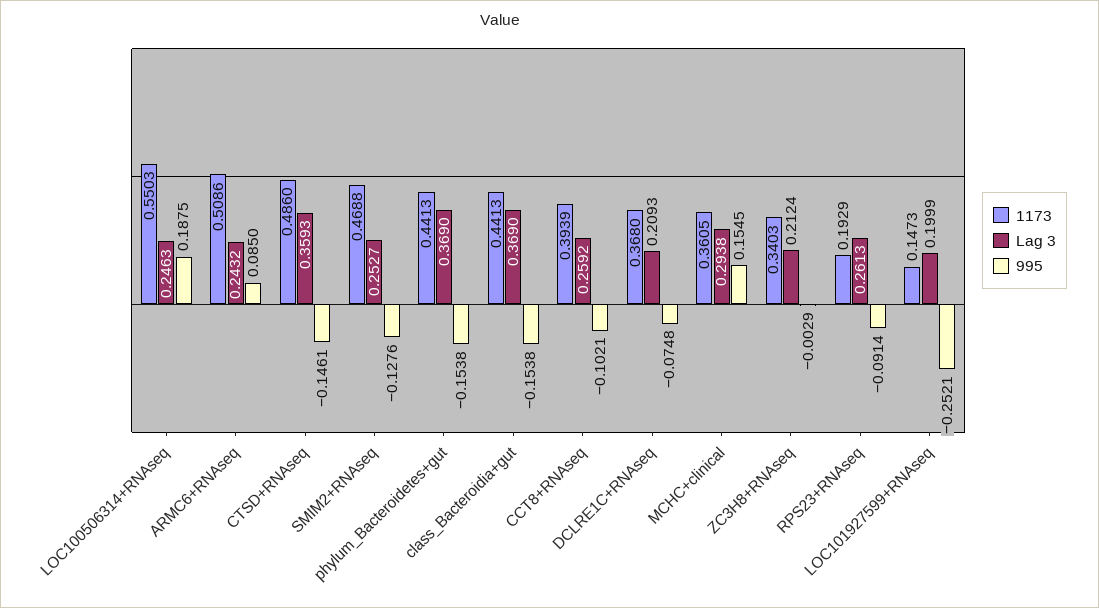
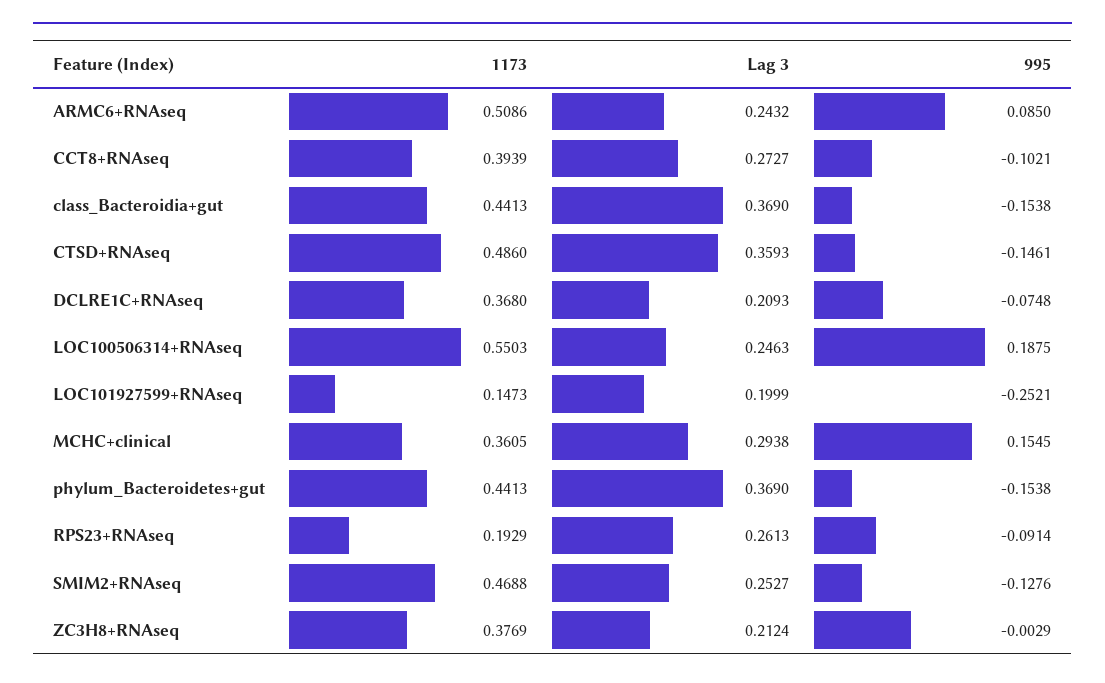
  {
    "1173": {
      "LOC100506314+RNAseq": 0.5503,
      "ARMC6+RNAseq": 0.5086,
      "CTSD+RNAseq": 0.486,
      "SMIM2+RNAseq": 0.4688,
      "phylum_Bacteroidetes+gut": 0.4413,
      "class_Bacteroidia+gut": 0.4413,
      "CCT8+RNAseq": 0.3939,
      "DCLRE1C+RNAseq": 0.368,
      "MCHC+clinical": 0.3605,
-     "ZC3H8+RNAseq": 0.3403,
+     "ZC3H8+RNAseq": 0.3769,
      "RPS23+RNAseq": 0.1929,
      "LOC101927599+RNAseq": 0.1473
    },
    "Lag 3": {
      "LOC100506314+RNAseq": 0.2463,
      "ARMC6+RNAseq": 0.2432,
      "CTSD+RNAseq": 0.3593,
      "SMIM2+RNAseq": 0.2527,
      "phylum_Bacteroidetes+gut": 0.369,
      "class_Bacteroidia+gut": 0.369,
-     "CCT8+RNAseq": 0.2592,
+     "CCT8+RNAseq": 0.2727,
      "DCLRE1C+RNAseq": 0.2093,
      "MCHC+clinical": 0.2938,
      "ZC3H8+RNAseq": 0.2124,
      "RPS23+RNAseq": 0.2613,
      "LOC101927599+RNAseq": 0.1999
    },
    "995": {
      "LOC100506314+RNAseq": 0.1875,
      "ARMC6+RNAseq": 0.085,
      "CTSD+RNAseq": -0.1461,
      "SMIM2+RNAseq": -0.1276,
      "phylum_Bacteroidetes+gut": -0.1538,
      "class_Bacteroidia+gut": -0.1538,
      "CCT8+RNAseq": -0.1021,
      "DCLRE1C+RNAseq": -0.0748,
      "MCHC+clinical": 0.1545,
      "ZC3H8+RNAseq": -0.0029,
      "RPS23+RNAseq": -0.0914,
      "LOC101927599+RNAseq": -0.2521
    }
  }

